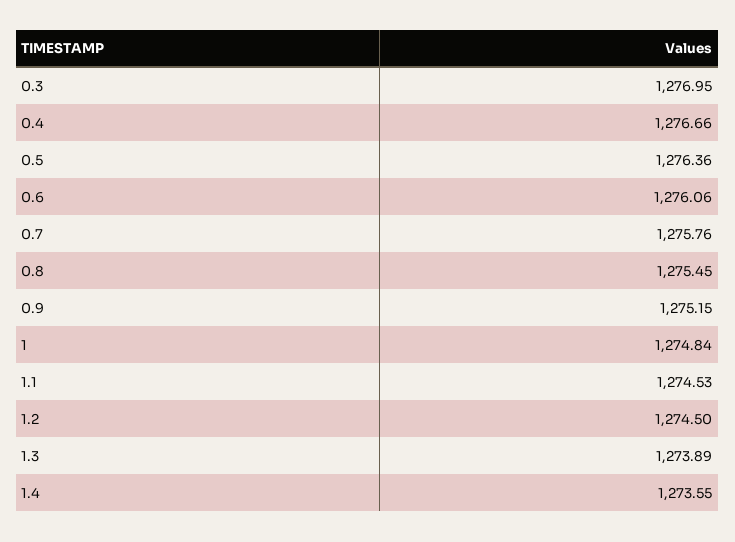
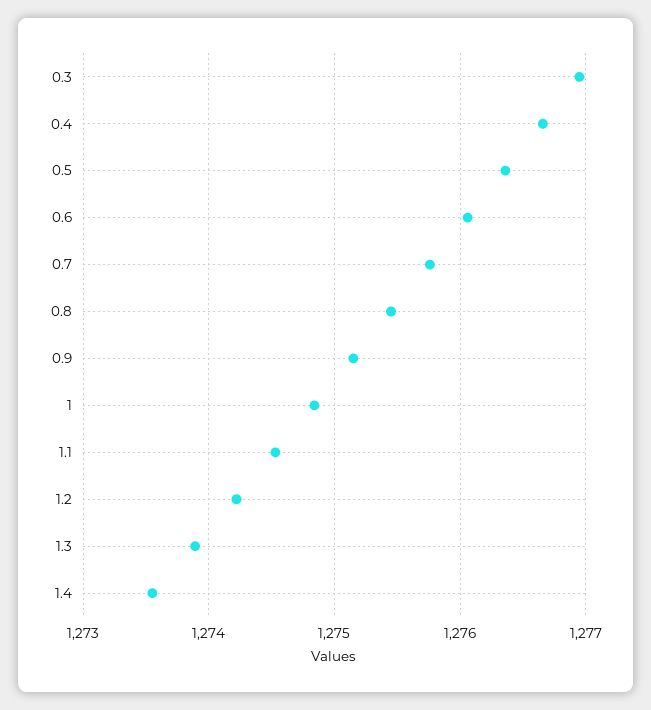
  {
    "0.3": 1276.95,
    "0.4": 1276.66,
    "0.5": 1276.36,
    "0.6": 1276.06,
    "0.7": 1275.76,
    "0.8": 1275.45,
    "0.9": 1275.15,
    "1": 1274.84,
    "1.1": 1274.53,
-   "1.2": 1274.5,
+   "1.2": 1274.2,
    "1.3": 1273.89,
    "1.4": 1273.55
  }

